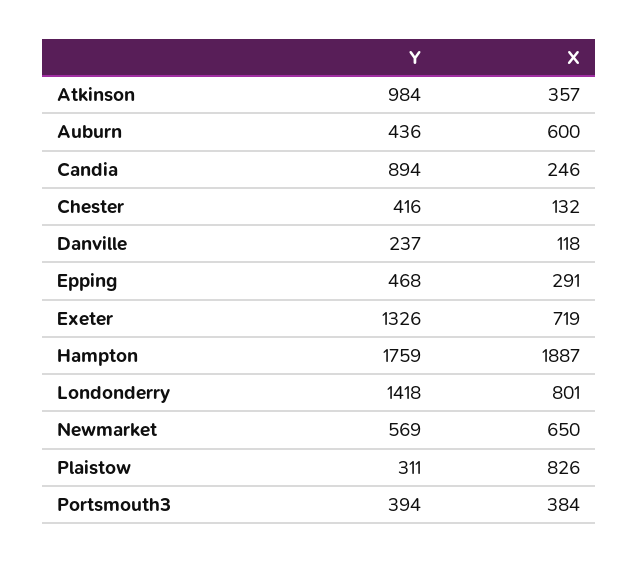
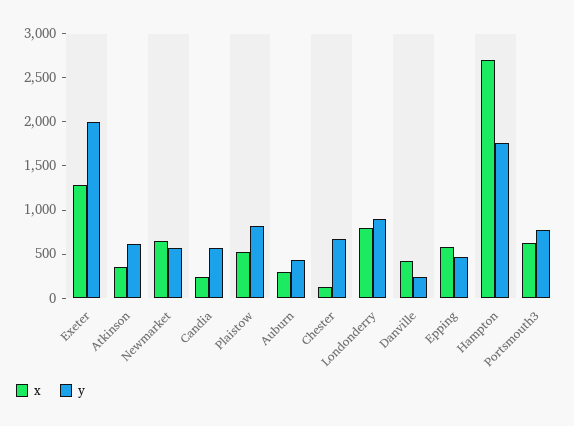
  {
    "Y": {
-     "Atkinson": 984,
+     "Atkinson": 600,
      "Auburn": 436,
-     "Candia": 894,
+     "Candia": 600,
-     "Chester": 416,
+     "Chester": 700,
      "Danville": 237,
      "Epping": 468,
-     "Exeter": 1326,
+     "Exeter": 2000,
      "Hampton": 1759,
-     "Londonderry": 1418,
+     "Londonderry": 900,
      "Newmarket": 569,
-     "Plaistow": 311,
+     "Plaistow": 800,
-     "Portsmouth3": 394
+     "Portsmouth3": 800
    },
    "X": {
      "Atkinson": 357,
-     "Auburn": 600,
+     "Auburn": 300,
      "Candia": 246,
      "Chester": 132,
-     "Danville": 118,
+     "Danville": 400,
-     "Epping": 291,
+     "Epping": 600,
-     "Exeter": 719,
+     "Exeter": 1300,
-     "Hampton": 1887,
+     "Hampton": 2700,
      "Londonderry": 801,
      "Newmarket": 650,
-     "Plaistow": 826,
+     "Plaistow": 500,
-     "Portsmouth3": 384
+     "Portsmouth3": 600
    }
  }

